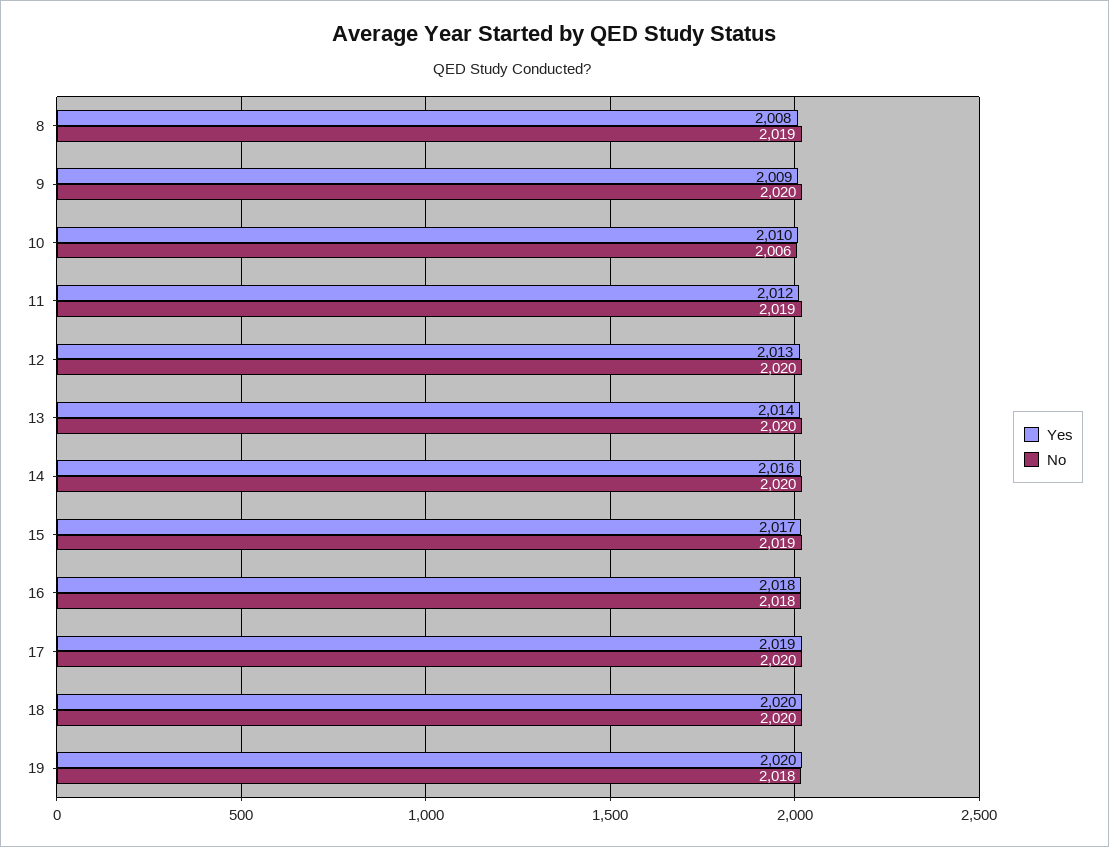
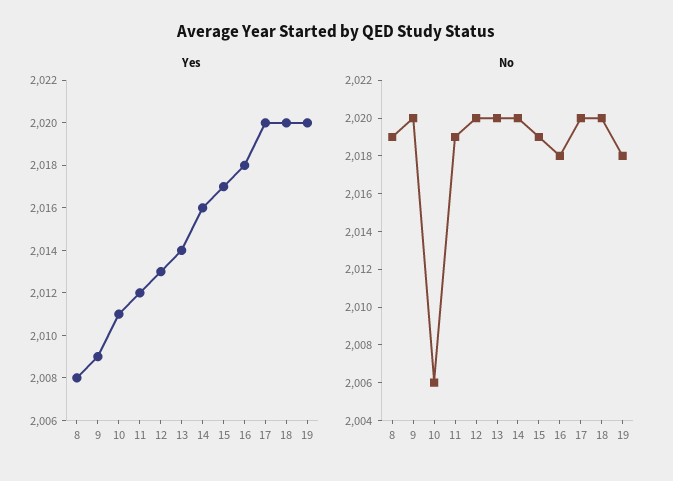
  {
    "Yes": {
      "8": 2008,
      "9": 2009,
-     "10": 2010,
+     "10": 2011,
      "11": 2012,
      "12": 2013,
      "13": 2014,
      "14": 2016,
      "15": 2017,
      "16": 2018,
-     "17": 2019,
+     "17": 2020,
      "18": 2020,
      "19": 2020
    },
    "No": {
      "8": 2019,
      "9": 2020,
      "10": 2006,
      "11": 2019,
      "12": 2020,
      "13": 2020,
      "14": 2020,
      "15": 2019,
      "16": 2018,
      "17": 2020,
      "18": 2020,
      "19": 2018
    }
  }

